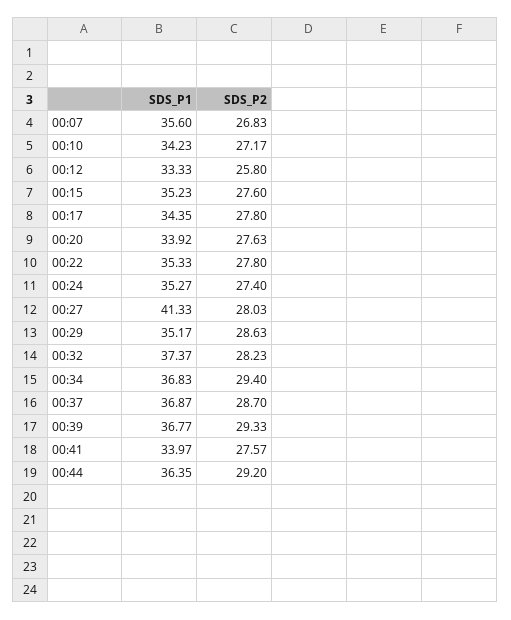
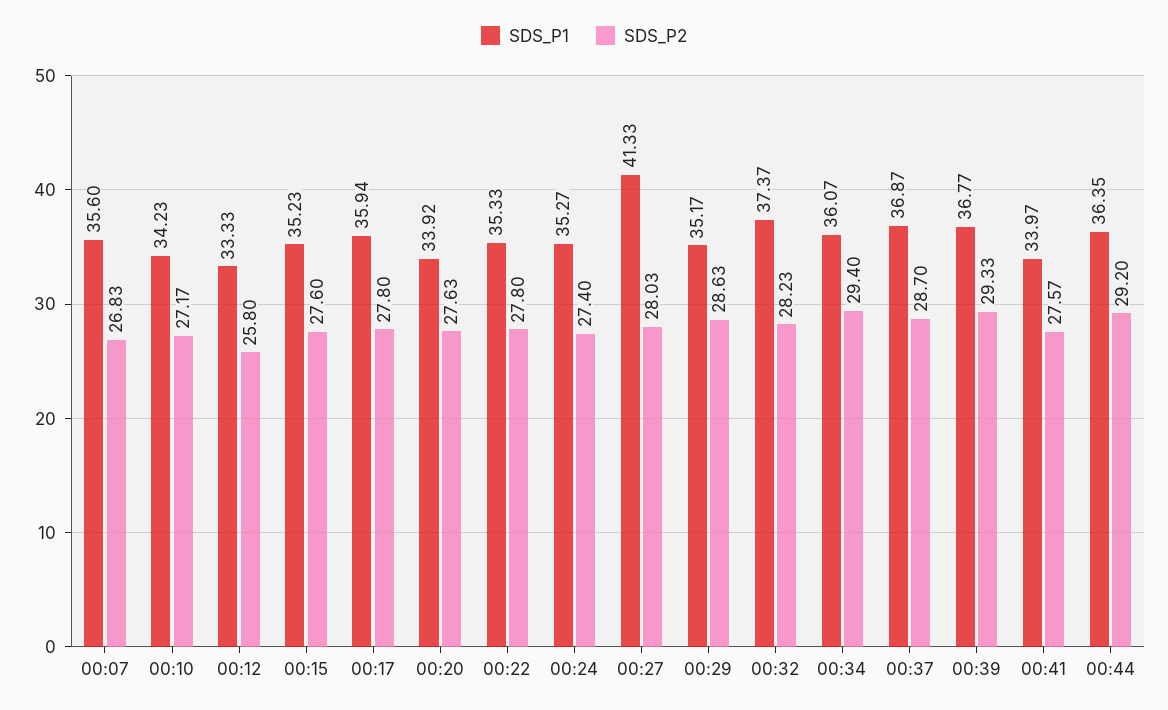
  {
    "SDS_P1": {
      "00:07": 35.6,
      "00:10": 34.23,
      "00:12": 33.33,
      "00:15": 35.23,
-     "00:17": 34.35,
+     "00:17": 35.94,
      "00:20": 33.92,
      "00:22": 35.33,
      "00:24": 35.27,
      "00:27": 41.33,
      "00:29": 35.17,
      "00:32": 37.37,
-     "00:34": 36.83,
+     "00:34": 36.07,
      "00:37": 36.87,
      "00:39": 36.77,
      "00:41": 33.97,
      "00:44": 36.35
    },
    "SDS_P2": {
      "00:07": 26.83,
      "00:10": 27.17,
      "00:12": 25.8,
      "00:15": 27.6,
      "00:17": 27.8,
      "00:20": 27.63,
      "00:22": 27.8,
      "00:24": 27.4,
      "00:27": 28.03,
      "00:29": 28.63,
      "00:32": 28.23,
      "00:34": 29.4,
      "00:37": 28.7,
      "00:39": 29.33,
      "00:41": 27.57,
      "00:44": 29.2
    }
  }

